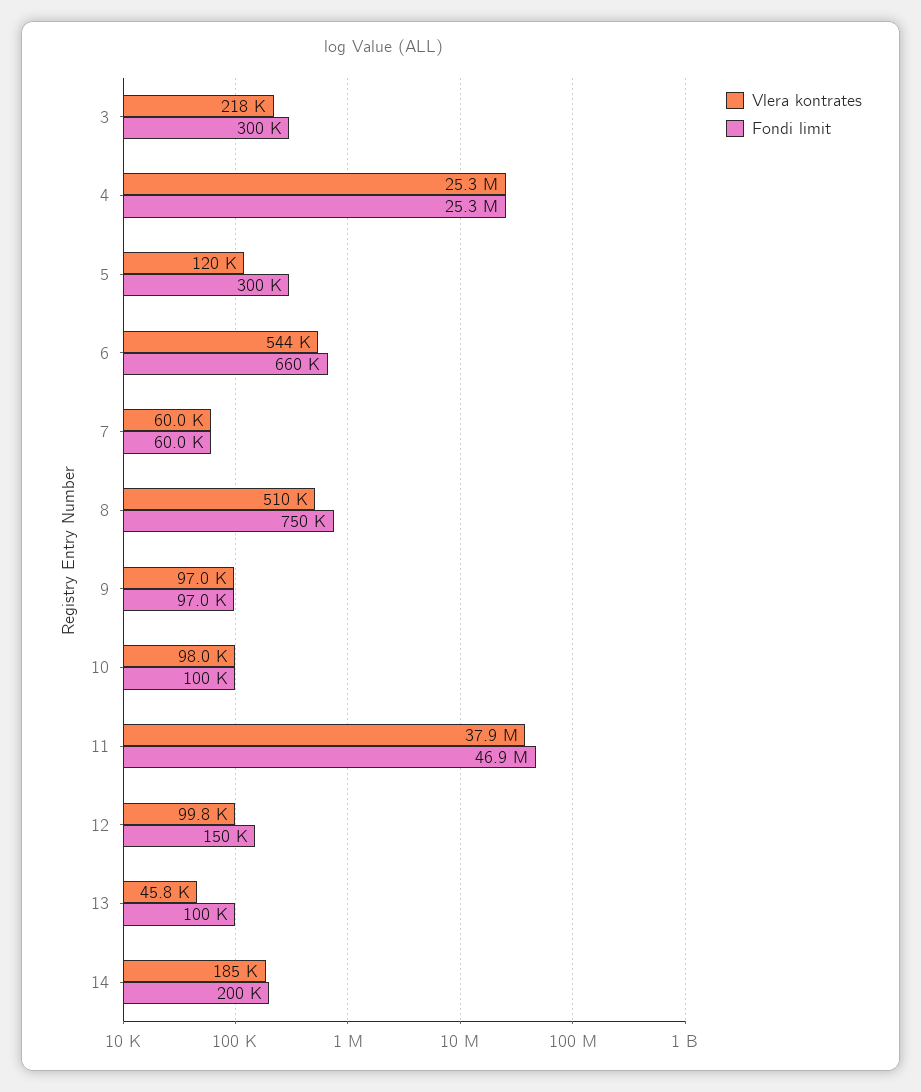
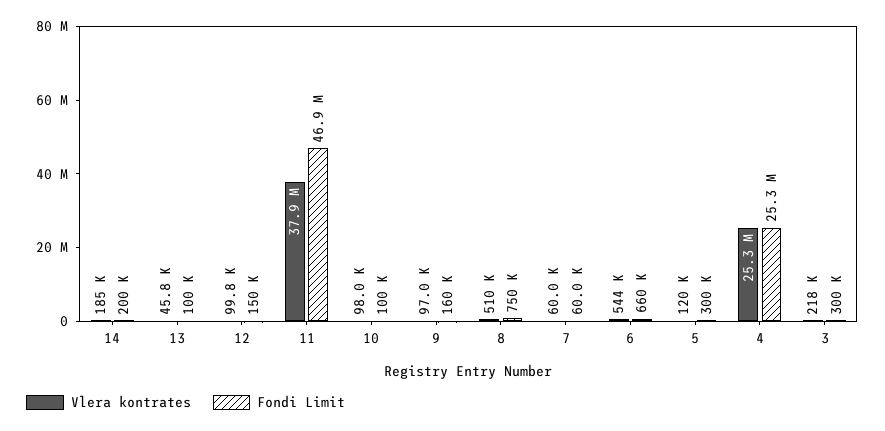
  {
    "Vlera kontrates": {
      "3": 218000,
      "4": 25300000,
      "5": 120000,
      "6": 544000,
      "7": 60000,
      "8": 510000,
      "9": 97000,
      "10": 98000,
      "11": 37900000,
      "12": 99800,
      "13": 45800,
      "14": 185000
    },
    "Fondi limit": {
      "3": 300000,
      "4": 25300000,
      "5": 300000,
      "6": 660000,
      "7": 60000,
      "8": 750000,
-     "9": 97000,
+     "9": 160000,
      "10": 100000,
      "11": 46900000,
      "12": 150000,
      "13": 100000,
      "14": 200000
    }
  }

